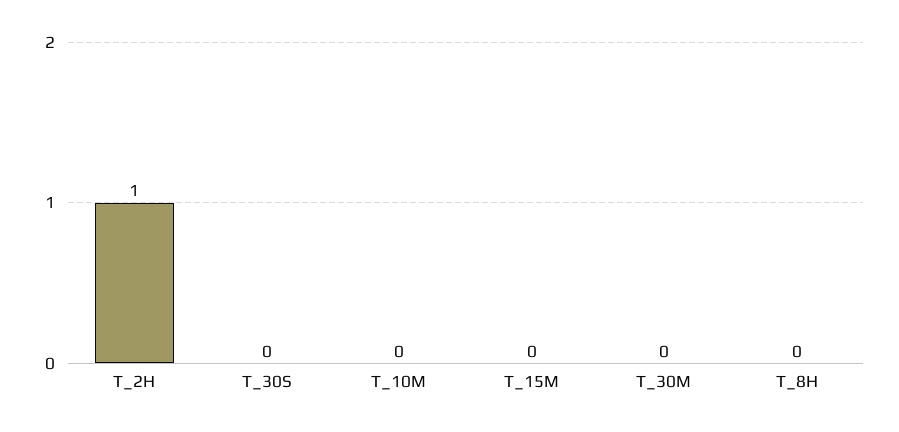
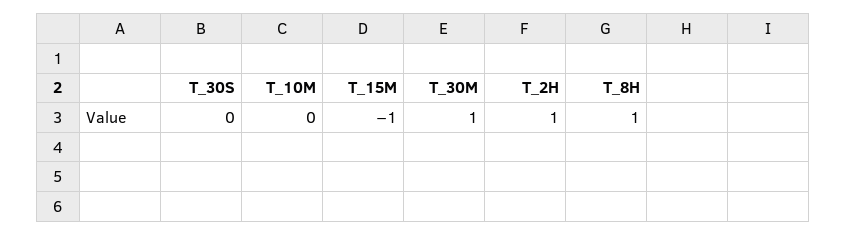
  {
    "T_2H": 1,
    "T_30S": 0,
    "T_10M": 0,
-   "T_15M": 0,
+   "T_15M": -1,
-   "T_30M": 0,
+   "T_30M": 1,
-   "T_8H": 0
+   "T_8H": 1
  }

